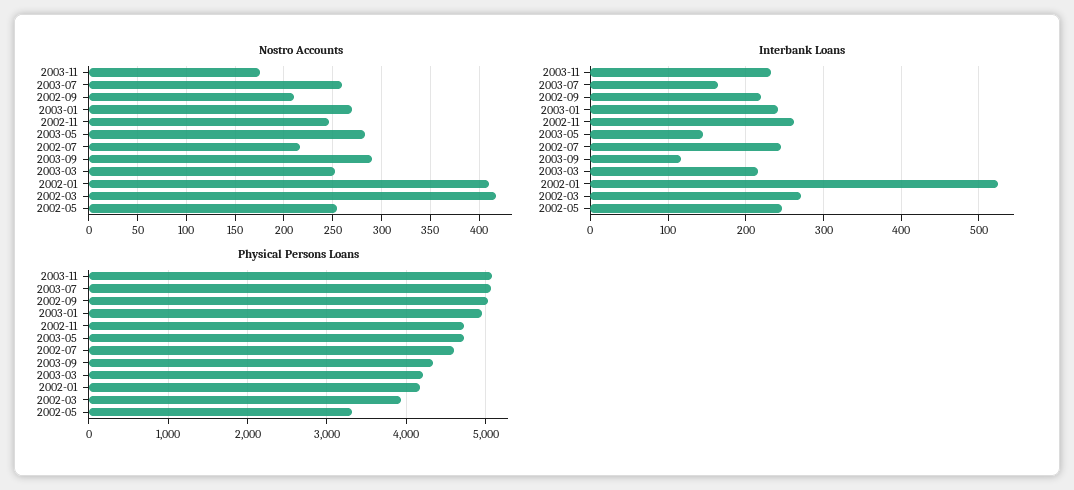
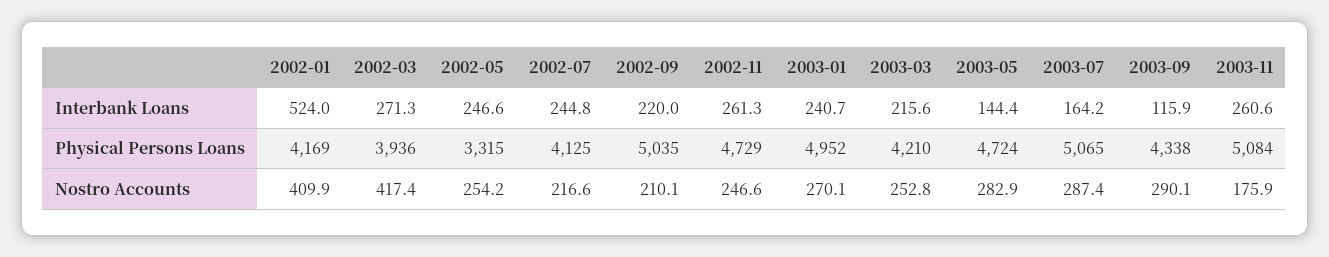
  {
    "Nostro Accounts": {
      "2003-11": 175.9,
-     "2003-07": 260,
+     "2003-07": 287.4,
      "2002-09": 210.1,
      "2003-01": 270.1,
      "2002-11": 246.6,
      "2003-05": 282.9,
      "2002-07": 216.6,
      "2003-09": 290.1,
      "2003-03": 252.8,
      "2002-01": 409.9,
      "2002-03": 417.4,
      "2002-05": 254.2
    },
    "Interbank Loans": {
-     "2003-11": 230,
+     "2003-11": 260.6,
      "2003-07": 164.2,
      "2002-09": 220,
      "2003-01": 240.7,
      "2002-11": 261.3,
      "2003-05": 144.4,
      "2002-07": 244.8,
      "2003-09": 115.9,
      "2003-03": 215.6,
      "2002-01": 524,
      "2002-03": 271.3,
      "2002-05": 246.6
    },
    "Physical Persons Loans": {
      "2003-11": 5084,
      "2003-07": 5065,
      "2002-09": 5035,
      "2003-01": 4952,
      "2002-11": 4729,
      "2003-05": 4724,
-     "2002-07": 4600,
+     "2002-07": 4125,
      "2003-09": 4338,
      "2003-03": 4210,
      "2002-01": 4169,
      "2002-03": 3936,
      "2002-05": 3315
    }
  }

